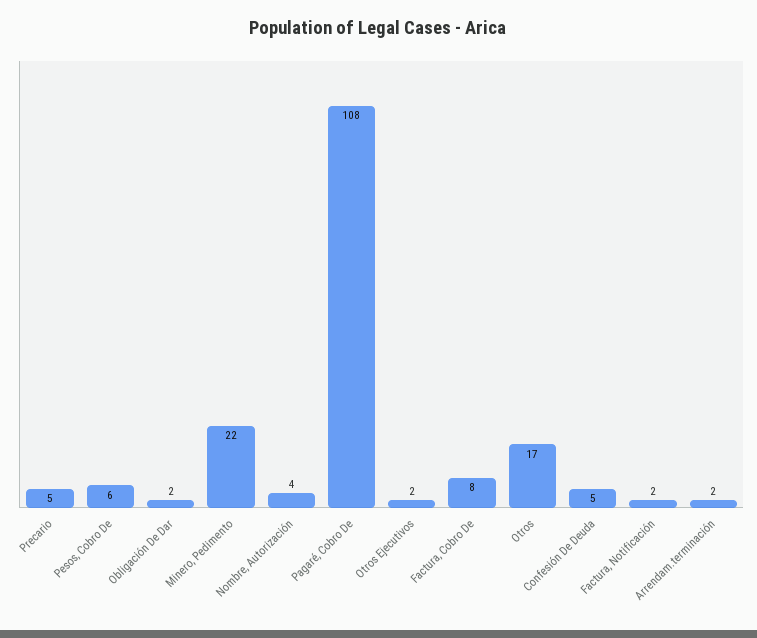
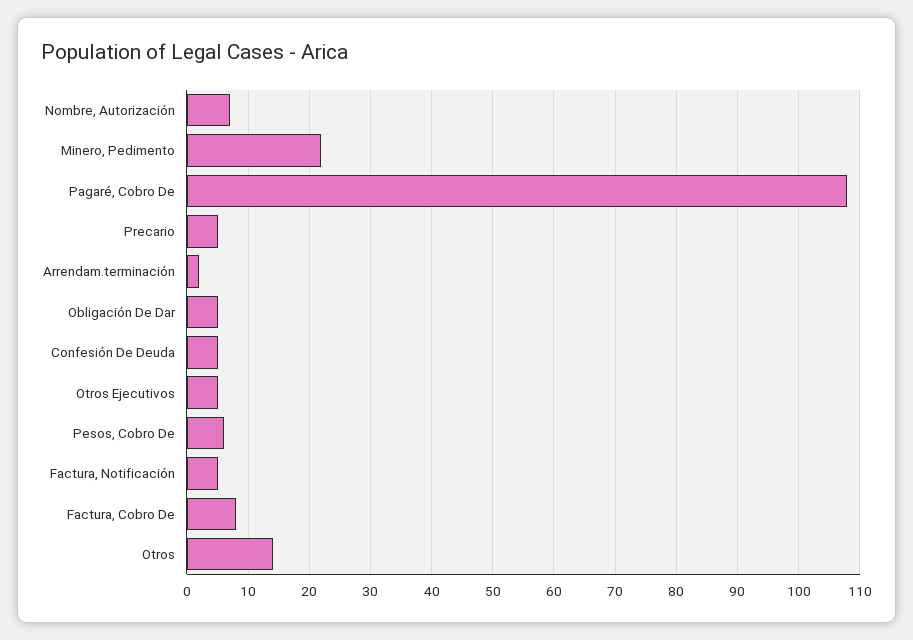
  {
    "Precario": 5,
    "Pesos, Cobro De": 6,
-   "Obligación De Dar": 2,
+   "Obligación De Dar": 5,
    "Minero, Pedimento": 22,
-   "Nombre, Autorización": 4,
+   "Nombre, Autorización": 7,
    "Pagaré, Cobro De": 108,
-   "Otros Ejecutivos": 2,
+   "Otros Ejecutivos": 5,
    "Factura, Cobro De": 8,
-   "Otros": 17,
+   "Otros": 14,
    "Confesión De Deuda": 5,
-   "Factura, Notificación": 2,
+   "Factura, Notificación": 5,
    "Arrendam.terminación": 2
  }

